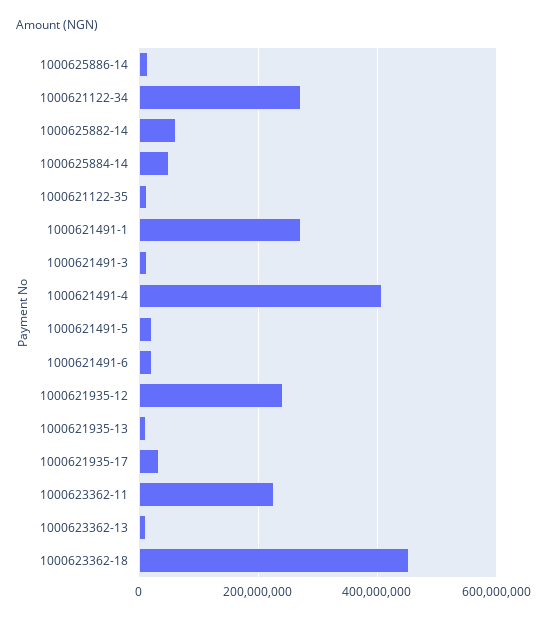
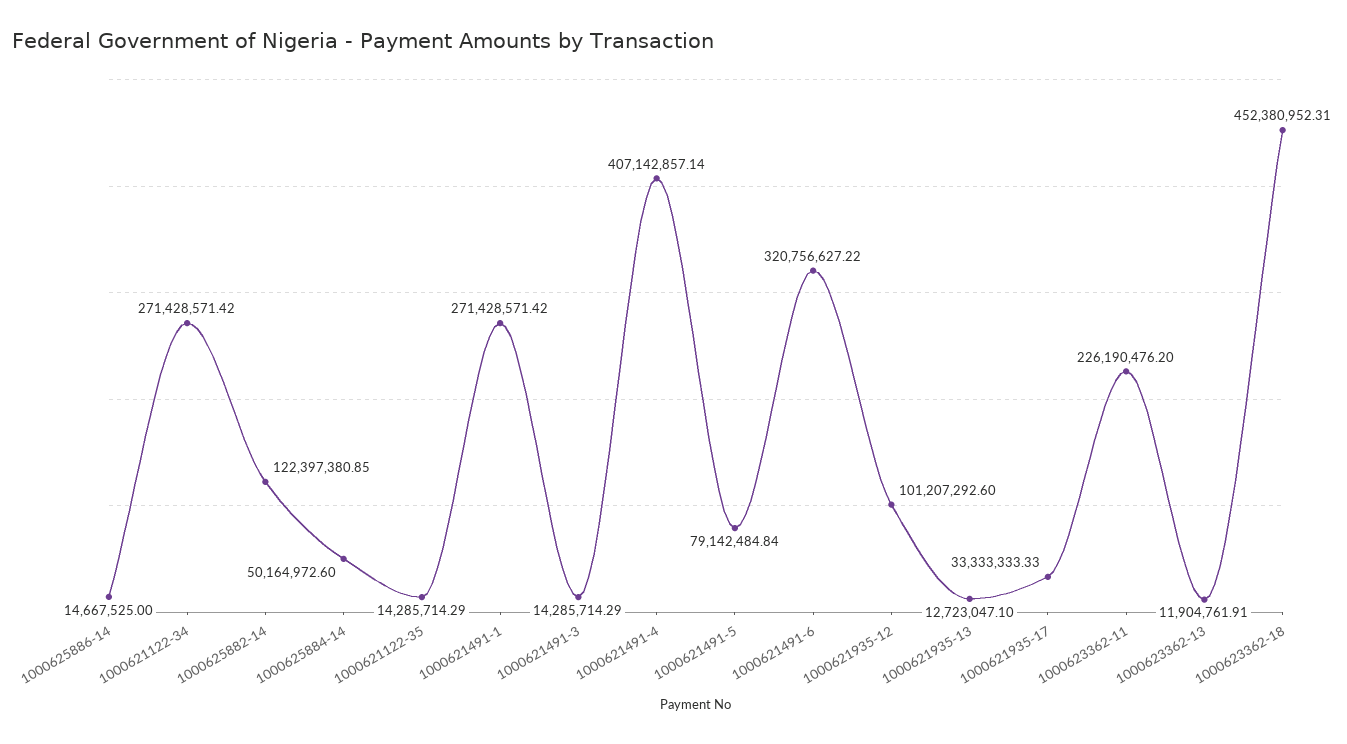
  {
    "1000625886-14": 14667525,
    "1000621122-34": 271428571.42,
-   "1000625882-14": 60000000,
+   "1000625882-14": 122397380.85,
    "1000625884-14": 50164972.6,
    "1000621122-35": 14285714.29,
    "1000621491-1": 271428571.42,
    "1000621491-3": 14285714.29,
    "1000621491-4": 407142857.14,
-   "1000621491-5": 20000000,
+   "1000621491-5": 79142484.84,
-   "1000621491-6": 20000000,
+   "1000621491-6": 320756627.22,
-   "1000621935-12": 240000000,
+   "1000621935-12": 101207292.6,
    "1000621935-13": 12723047.1,
    "1000621935-17": 33333333.33,
    "1000623362-11": 226190476.2,
    "1000623362-13": 11904761.91,
    "1000623362-18": 452380952.31
  }

